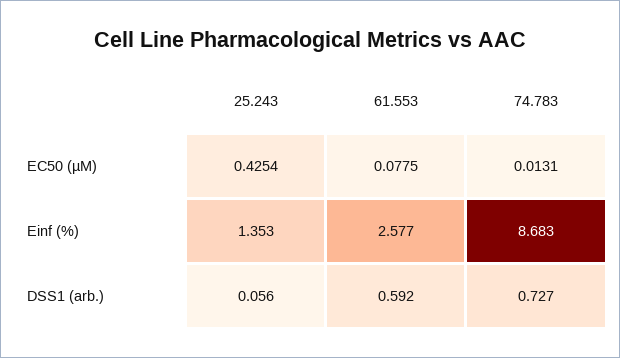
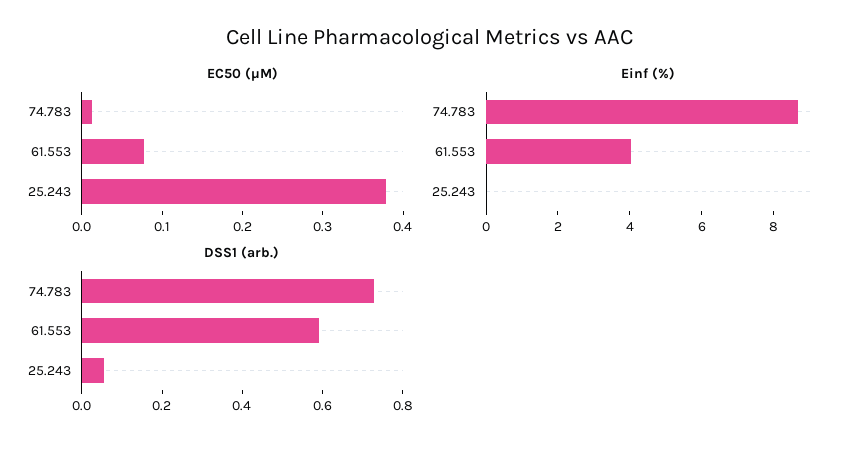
  {
    "EC50 (µM)": {
-     "25.243": 0.4254,
+     "25.243": 0.38,
      "61.553": 0.0775,
      "74.783": 0.0131
    },
    "Einf (%)": {
-     "25.243": 1.353,
+     "25.243": 0,
-     "61.553": 2.577,
+     "61.553": 4,
      "74.783": 8.683
    },
    "DSS1 (arb.)": {
      "25.243": 0.056,
      "61.553": 0.592,
      "74.783": 0.727
    }
  }

